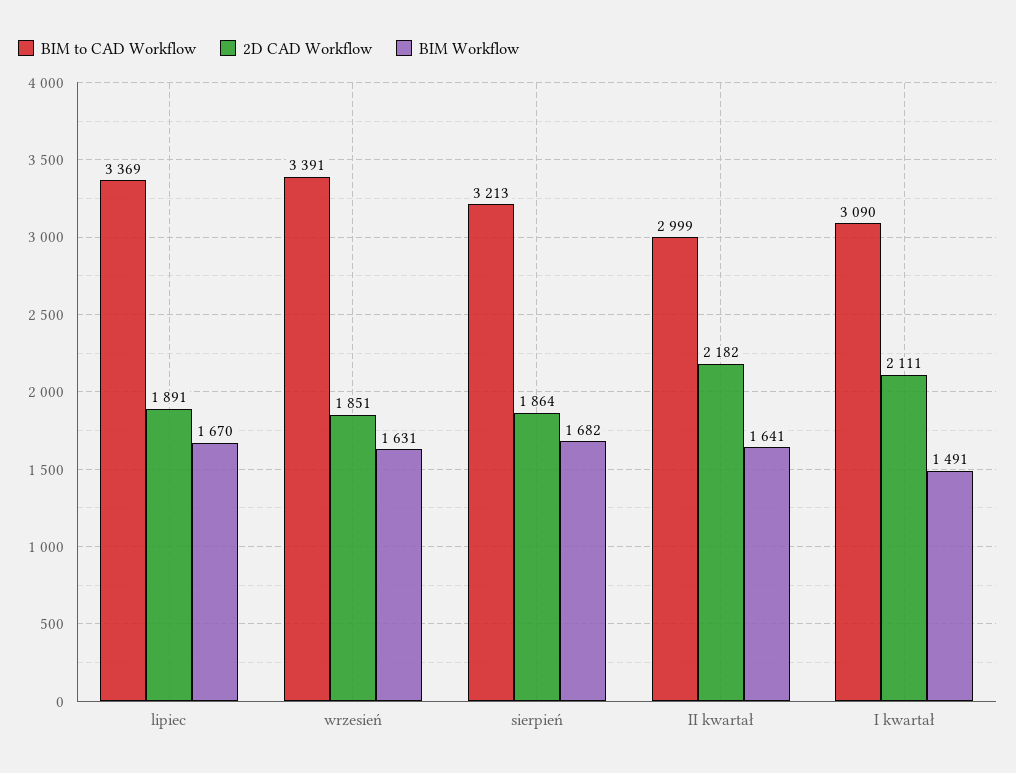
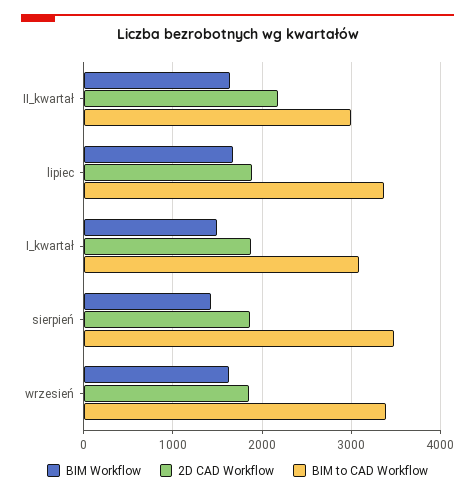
  {
    "BIM to CAD Workflow": {
      "lipiec": 3369,
      "wrzesień": 3391,
-     "sierpień": 3213,
+     "sierpień": 3500,
      "II kwartał": 2999,
      "I kwartał": 3090
    },
    "2D CAD Workflow": {
      "lipiec": 1891,
      "wrzesień": 1851,
      "sierpień": 1864,
      "II kwartał": 2182,
-     "I kwartał": 2111
+     "I kwartał": 1900
    },
    "BIM Workflow": {
      "lipiec": 1670,
      "wrzesień": 1631,
-     "sierpień": 1682,
+     "sierpień": 1400,
      "II kwartał": 1641,
      "I kwartał": 1491
    }
  }

